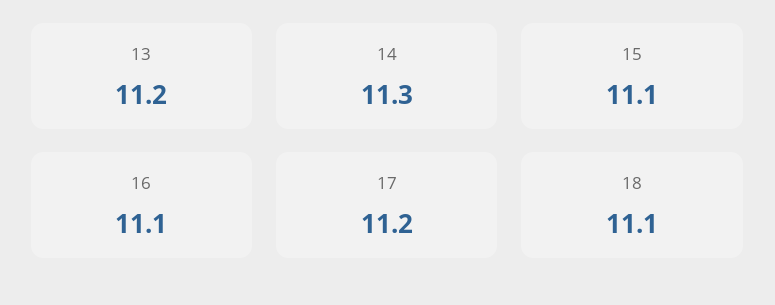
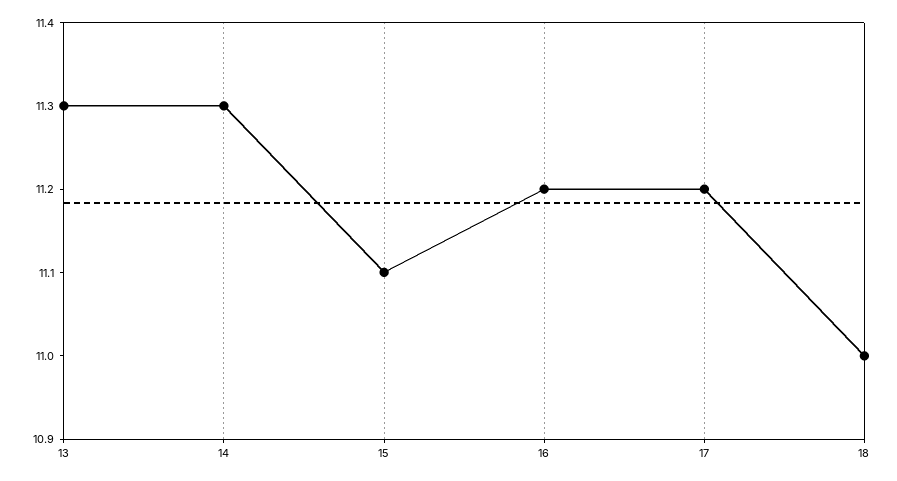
  {
-   "13": 11.2,
+   "13": 11.3,
    "14": 11.3,
    "15": 11.1,
-   "16": 11.1,
+   "16": 11.2,
    "17": 11.2,
-   "18": 11.1
+   "18": 11
  }

